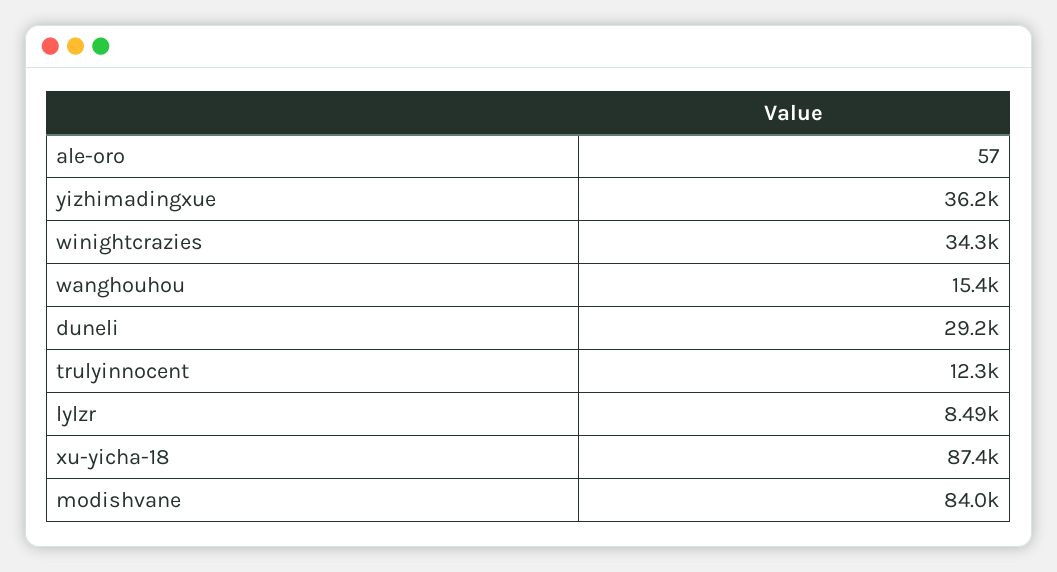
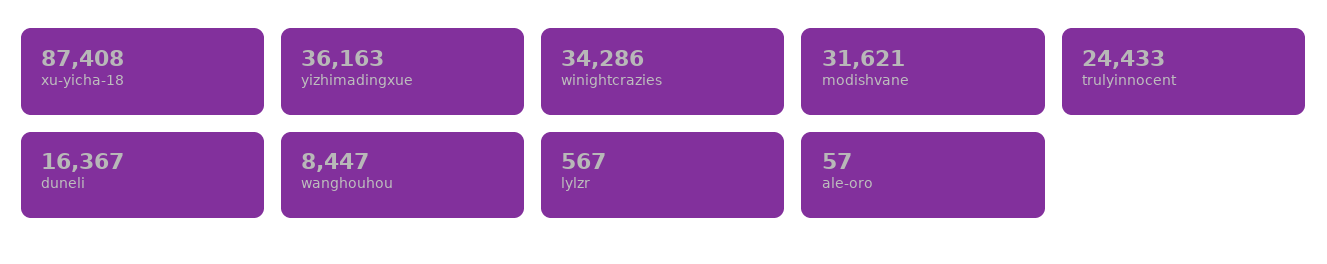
  {
    "ale-oro": 57,
    "yizhimadingxue": 36163,
    "winightcrazies": 34286,
-   "wanghouhou": 15400,
+   "wanghouhou": 8447,
-   "duneli": 29200,
+   "duneli": 16367,
-   "trulyinnocent": 12300,
+   "trulyinnocent": 24433,
-   "lylzr": 8490,
+   "lylzr": 567,
    "xu-yicha-18": 87408,
-   "modishvane": 84000
+   "modishvane": 31621
  }

